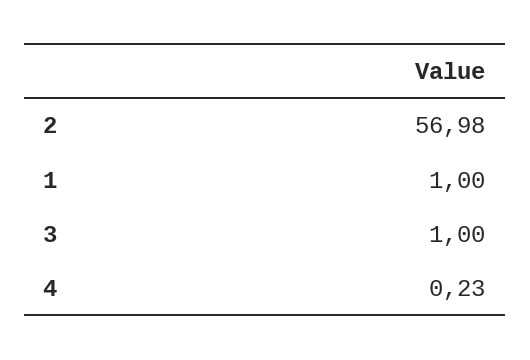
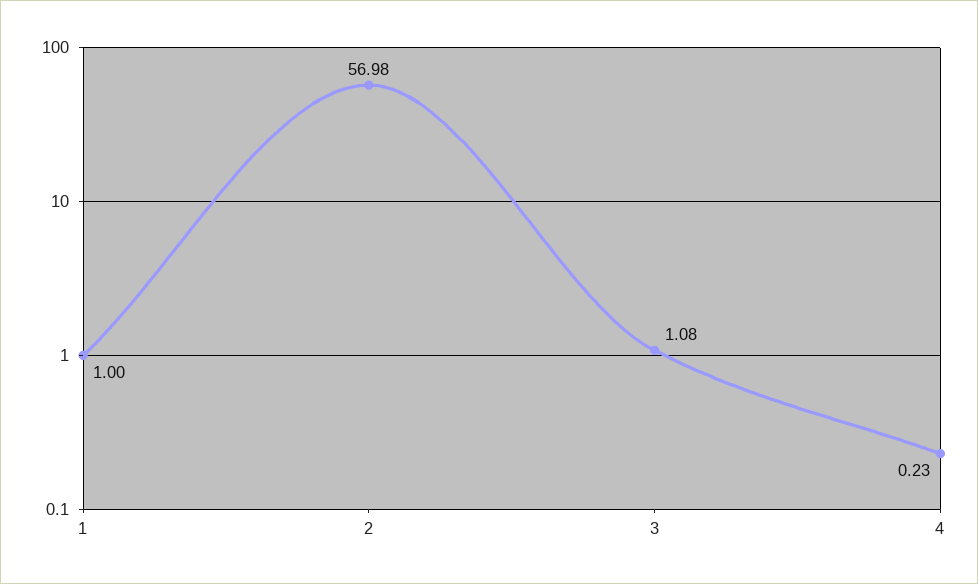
  {
    "2": 56.98,
    "1": 1,
-   "3": 1,
+   "3": 1.08,
    "4": 0.23
  }

